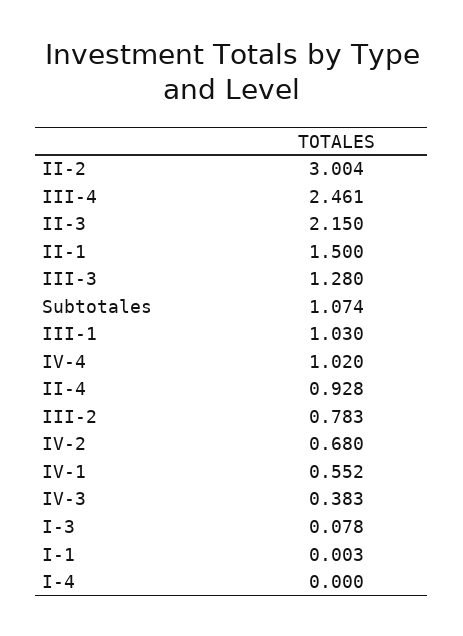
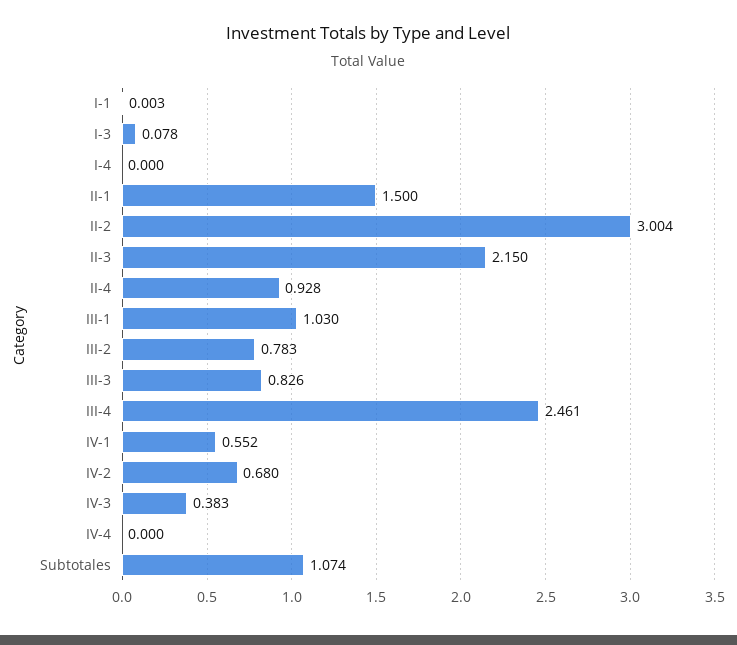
  {
    "II-2": 3.004,
    "III-4": 2.461,
    "II-3": 2.15,
    "II-1": 1.5,
-   "III-3": 1.28,
+   "III-3": 0.826,
    "Subtotales": 1.074,
    "III-1": 1.03,
-   "IV-4": 1.02,
+   "IV-4": 0,
    "II-4": 0.928,
    "III-2": 0.783,
    "IV-2": 0.68,
    "IV-1": 0.552,
    "IV-3": 0.383,
    "I-3": 0.078,
    "I-1": 0.003,
    "I-4": 0
  }

